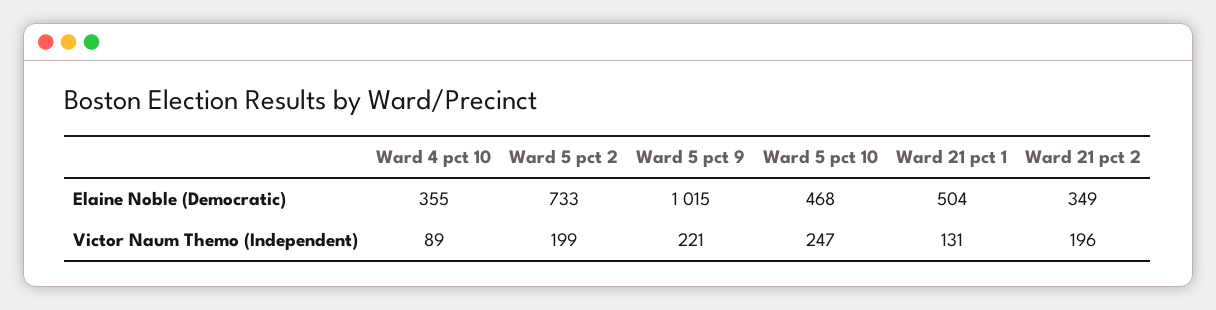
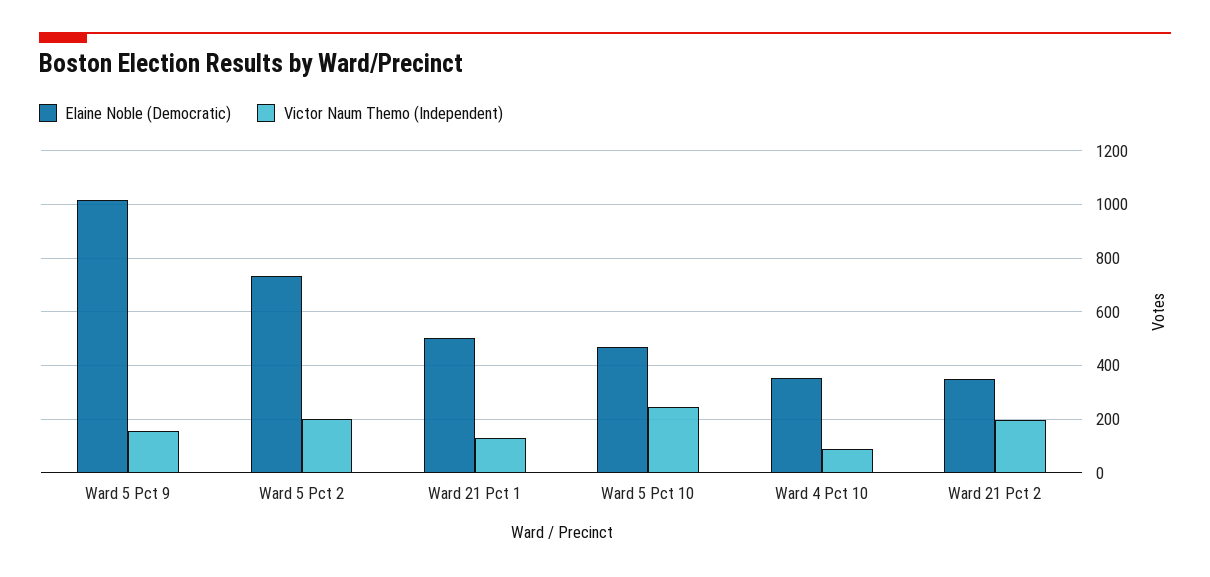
  {
    "Elaine Noble (Democratic)": {
      "Ward 4 pct 10": 355,
      "Ward 5 pct 2": 733,
      "Ward 5 pct 9": 1015,
      "Ward 5 pct 10": 468,
      "Ward 21 pct 1": 504,
      "Ward 21 pct 2": 349
    },
    "Victor Naum Themo (Independent)": {
      "Ward 4 pct 10": 89,
      "Ward 5 pct 2": 199,
-     "Ward 5 pct 9": 221,
+     "Ward 5 pct 9": 150,
      "Ward 5 pct 10": 247,
      "Ward 21 pct 1": 131,
      "Ward 21 pct 2": 196
    }
  }

